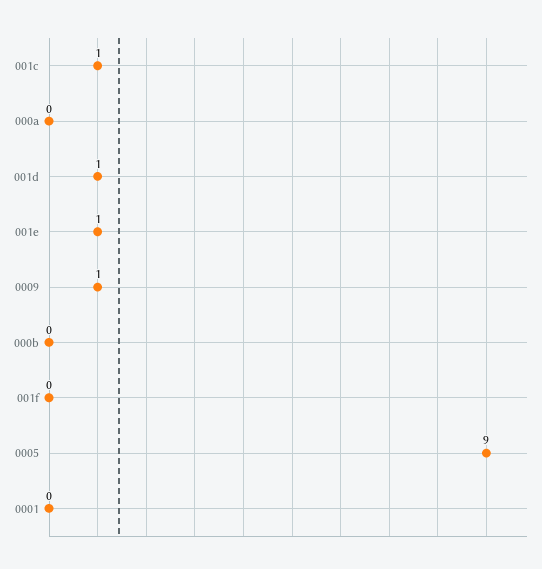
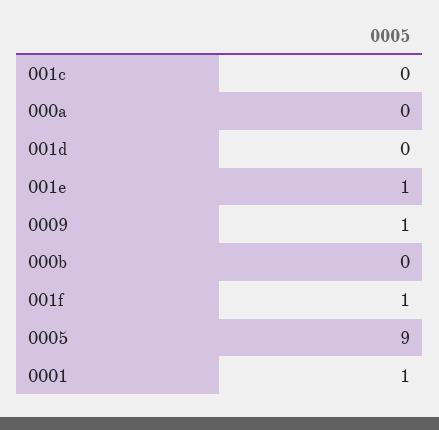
  {
-   "001c": 1,
+   "001c": 0,
    "000a": 0,
-   "001d": 1,
+   "001d": 0,
    "001e": 1,
    "0009": 1,
    "000b": 0,
-   "001f": 0,
+   "001f": 1,
    "0005": 9,
-   "0001": 0
+   "0001": 1
  }

